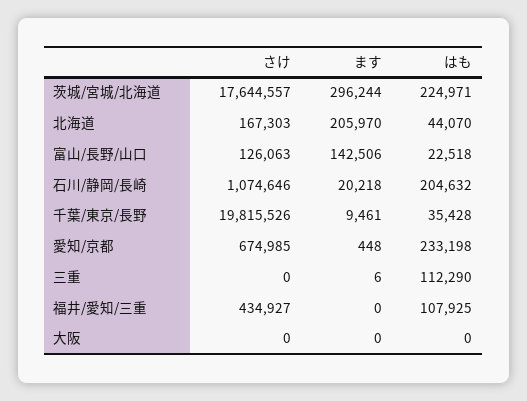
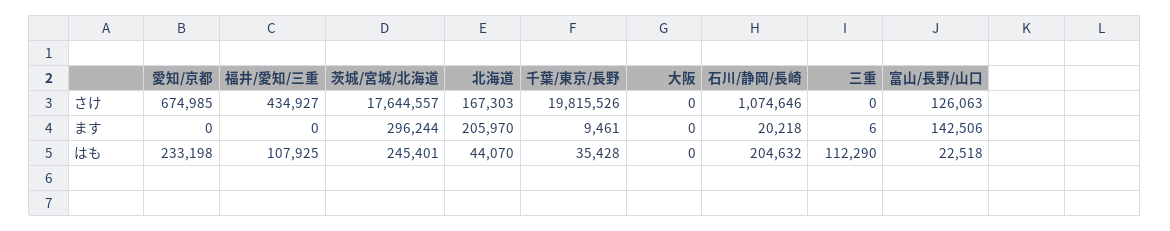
  {
    "さけ": {
      "茨城/宮城/北海道": 17644557,
      "北海道": 167303,
      "富山/長野/山口": 126063,
      "石川/静岡/長崎": 1074646,
      "千葉/東京/長野": 19815526,
      "愛知/京都": 674985,
      "三重": 0,
      "福井/愛知/三重": 434927,
      "大阪": 0
    },
    "ます": {
      "茨城/宮城/北海道": 296244,
      "北海道": 205970,
      "富山/長野/山口": 142506,
      "石川/静岡/長崎": 20218,
      "千葉/東京/長野": 9461,
-     "愛知/京都": 448,
+     "愛知/京都": 0,
      "三重": 6,
      "福井/愛知/三重": 0,
      "大阪": 0
    },
    "はも": {
-     "茨城/宮城/北海道": 224971,
+     "茨城/宮城/北海道": 245401,
      "北海道": 44070,
      "富山/長野/山口": 22518,
      "石川/静岡/長崎": 204632,
      "千葉/東京/長野": 35428,
      "愛知/京都": 233198,
      "三重": 112290,
      "福井/愛知/三重": 107925,
      "大阪": 0
    }
  }

